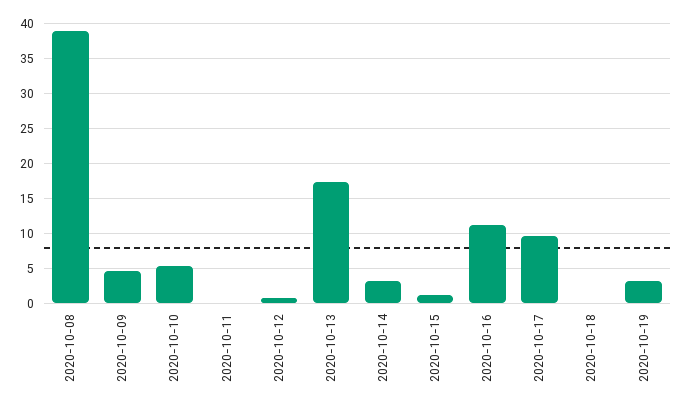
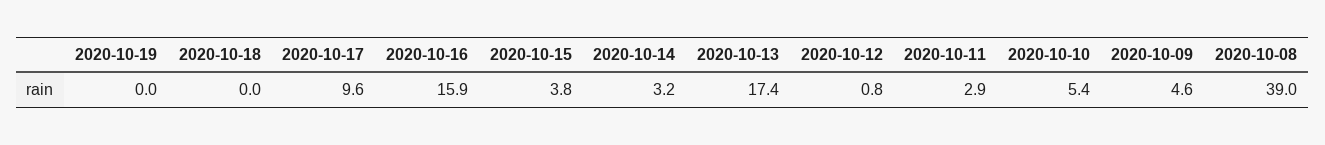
  {
    "2020-10-08": 39,
    "2020-10-09": 4.6,
    "2020-10-10": 5.4,
-   "2020-10-11": 0,
+   "2020-10-11": 2.9,
    "2020-10-12": 0.8,
    "2020-10-13": 17.4,
    "2020-10-14": 3.2,
-   "2020-10-15": 1,
+   "2020-10-15": 3.8,
-   "2020-10-16": 11,
+   "2020-10-16": 15.9,
    "2020-10-17": 9.6,
    "2020-10-18": 0,
-   "2020-10-19": 3
+   "2020-10-19": 0
  }

